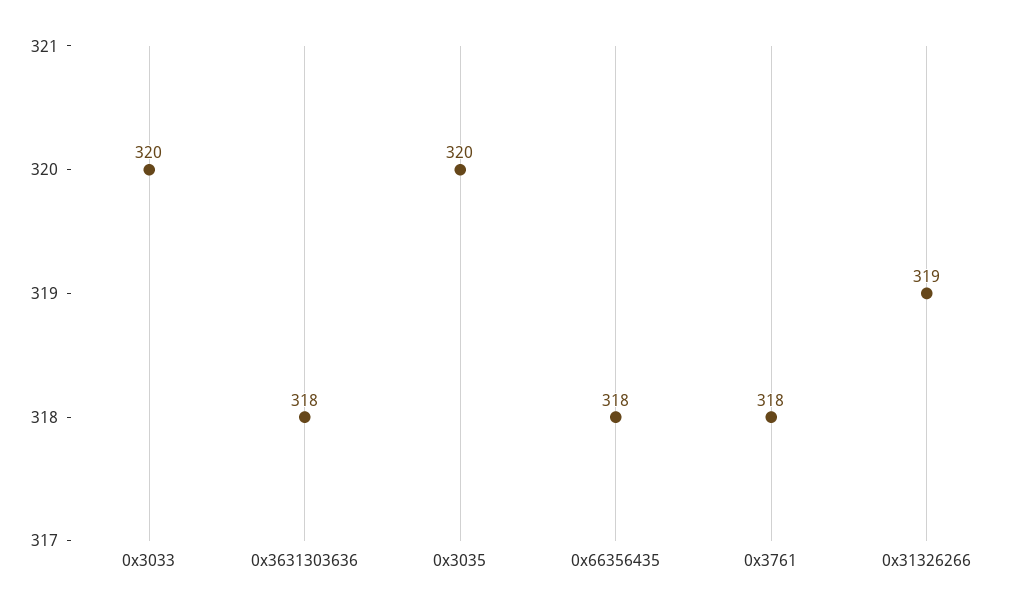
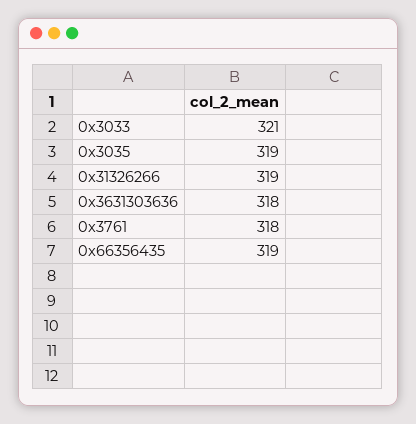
  {
-   "0x3033": 320,
+   "0x3033": 321,
    "0x3631303636": 318,
-   "0x3035": 320,
+   "0x3035": 319,
-   "0x66356435": 318,
+   "0x66356435": 319,
    "0x3761": 318,
    "0x31326266": 319
  }

